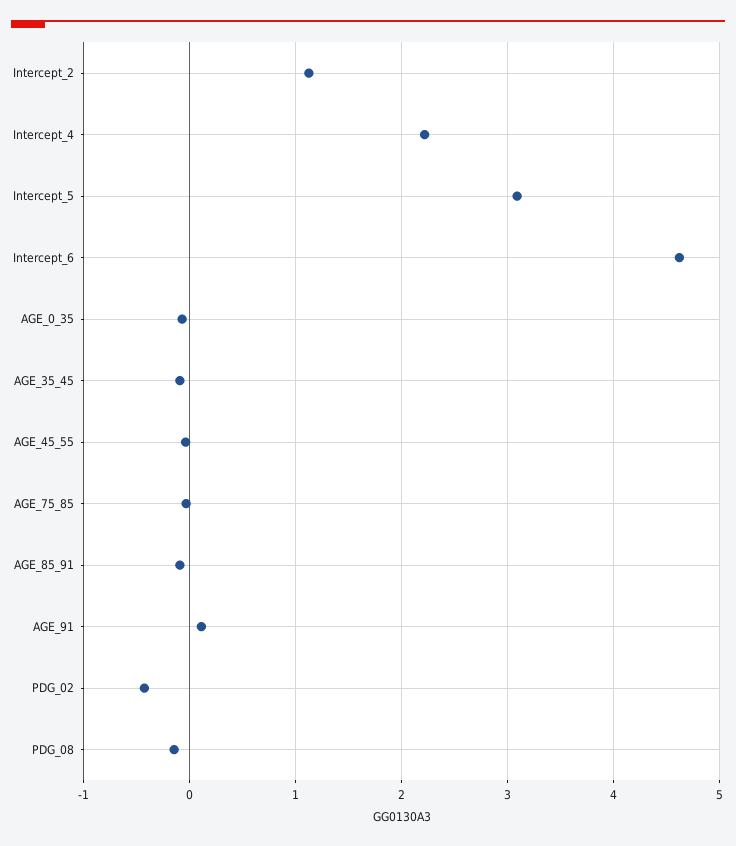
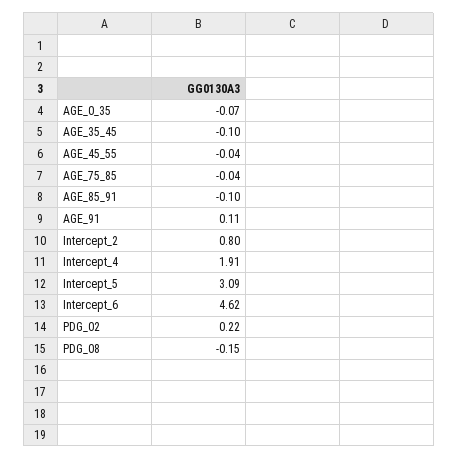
  {
-   "Intercept_2": 1.1,
+   "Intercept_2": 0.8,
-   "Intercept_4": 2.2,
+   "Intercept_4": 1.91,
    "Intercept_5": 3.09,
    "Intercept_6": 4.62,
    "AGE_0_35": -0.07,
    "AGE_35_45": -0.1,
    "AGE_45_55": -0.04,
    "AGE_75_85": -0.04,
    "AGE_85_91": -0.1,
    "AGE_91": 0.11,
-   "PDG_02": -0.4,
+   "PDG_02": 0.22,
    "PDG_08": -0.15
  }

